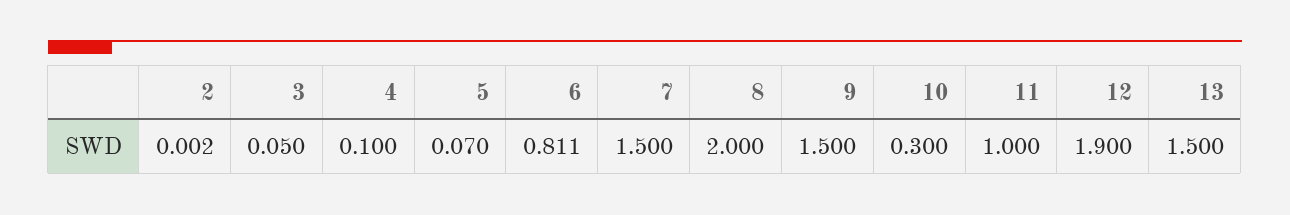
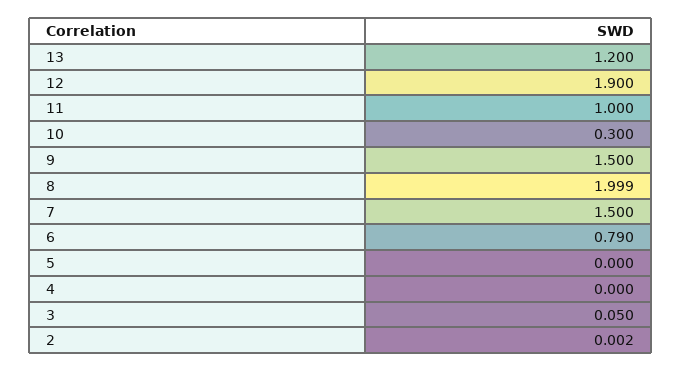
  {
    "2": 0.002,
    "3": 0.05,
-   "4": 0.1,
+   "4": 0,
-   "5": 0.07,
+   "5": 0,
-   "6": 0.811,
+   "6": 0.79,
    "7": 1.5,
-   "8": 2,
+   "8": 1.999,
    "9": 1.5,
    "10": 0.3,
    "11": 1,
    "12": 1.9,
-   "13": 1.5
+   "13": 1.2
  }

